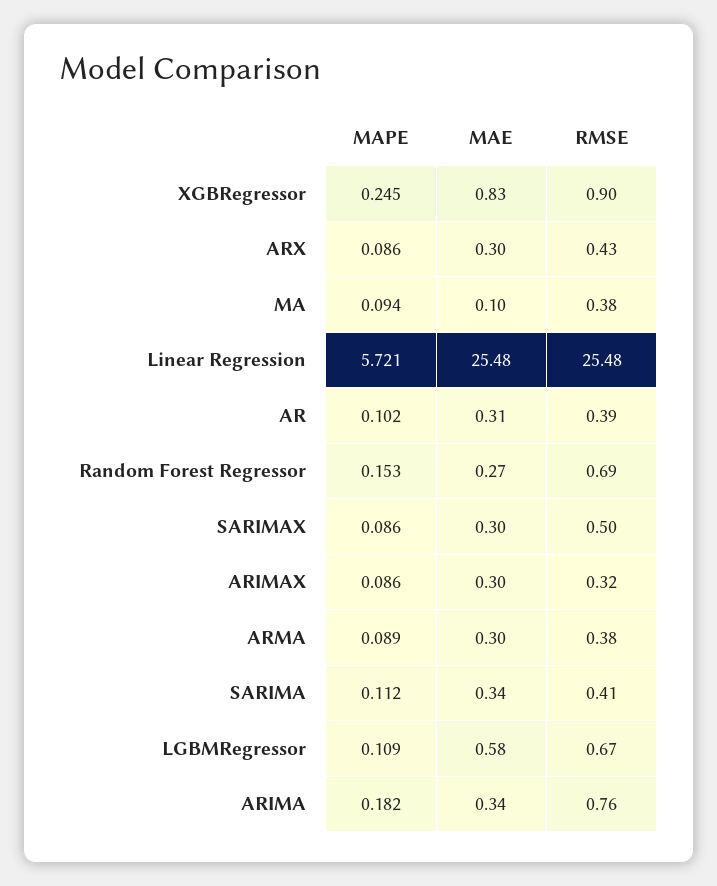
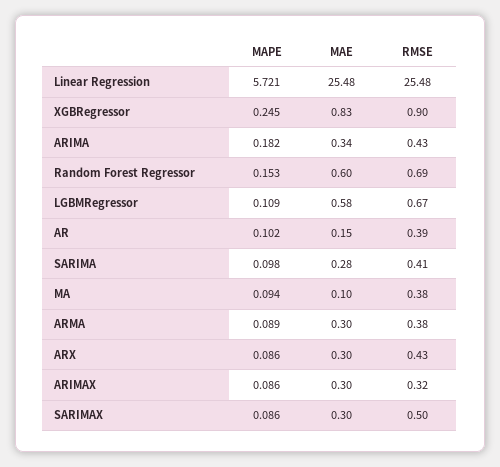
  {
    "MAPE": {
      "XGBRegressor": 0.245,
      "ARX": 0.086,
      "MA": 0.094,
      "Linear Regression": 5.721,
      "AR": 0.102,
      "Random Forest Regressor": 0.153,
      "SARIMAX": 0.086,
      "ARIMAX": 0.086,
      "ARMA": 0.089,
-     "SARIMA": 0.112,
+     "SARIMA": 0.098,
      "LGBMRegressor": 0.109,
      "ARIMA": 0.182
    },
    "MAE": {
      "XGBRegressor": 0.83,
      "ARX": 0.3,
      "MA": 0.1,
      "Linear Regression": 25.48,
-     "AR": 0.31,
+     "AR": 0.15,
-     "Random Forest Regressor": 0.27,
+     "Random Forest Regressor": 0.6,
      "SARIMAX": 0.3,
      "ARIMAX": 0.3,
      "ARMA": 0.3,
-     "SARIMA": 0.34,
+     "SARIMA": 0.28,
      "LGBMRegressor": 0.58,
      "ARIMA": 0.34
    },
    "RMSE": {
      "XGBRegressor": 0.9,
      "ARX": 0.43,
      "MA": 0.38,
      "Linear Regression": 25.48,
      "AR": 0.39,
      "Random Forest Regressor": 0.69,
      "SARIMAX": 0.5,
      "ARIMAX": 0.32,
      "ARMA": 0.38,
      "SARIMA": 0.41,
      "LGBMRegressor": 0.67,
-     "ARIMA": 0.76
+     "ARIMA": 0.43
    }
  }

